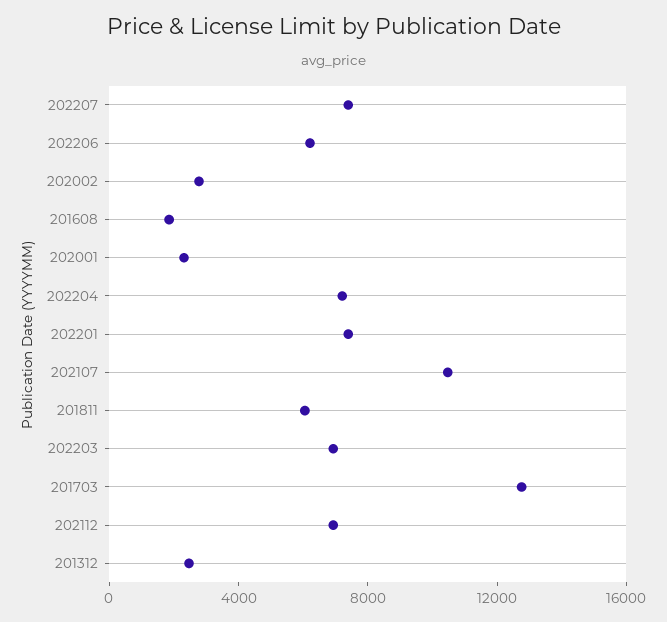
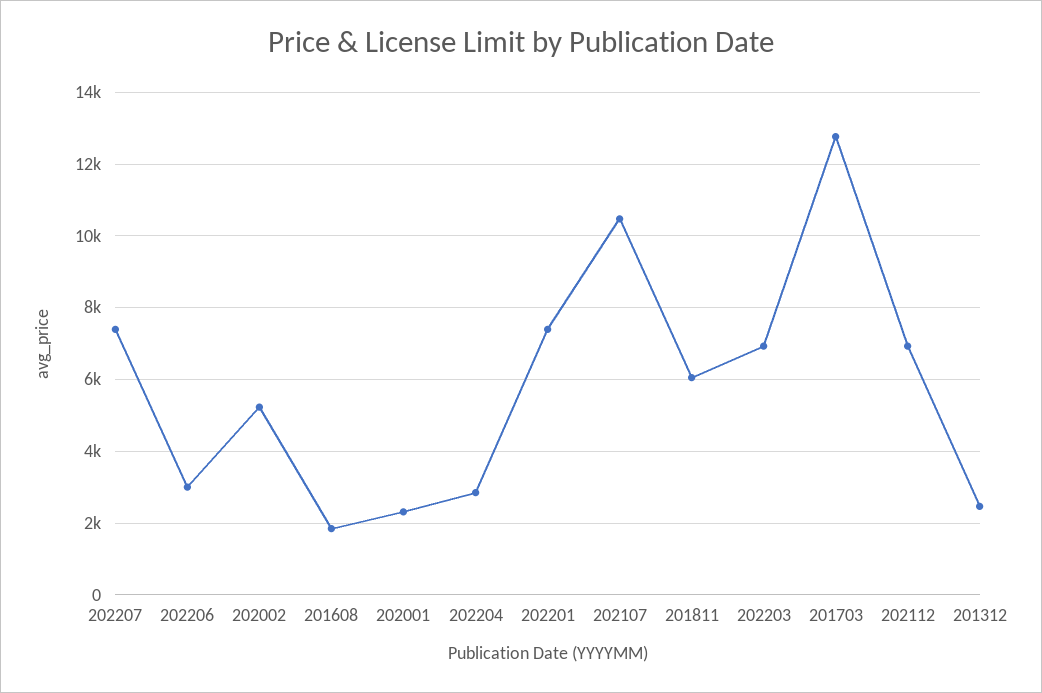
  {
    "202207": 7400,
-   "202206": 6000,
+   "202206": 3000,
-   "202002": 3000,
+   "202002": 5200,
    "201608": 1800,
    "202001": 2400,
-   "202204": 7000,
+   "202204": 2800,
    "202201": 7400,
    "202107": 10400,
    "201811": 6000,
    "202203": 7000,
    "201703": 12800,
    "202112": 7000,
    "201312": 2400
  }

